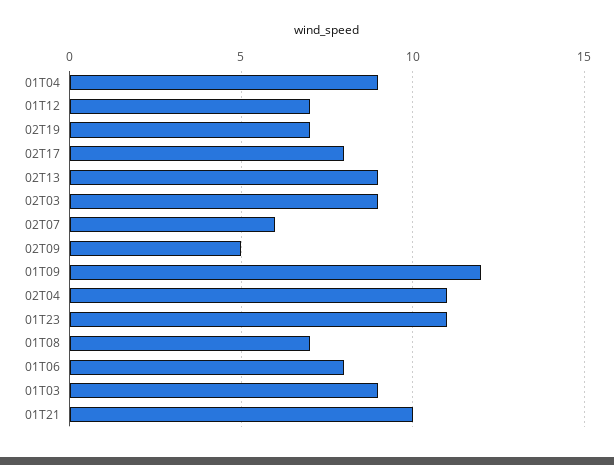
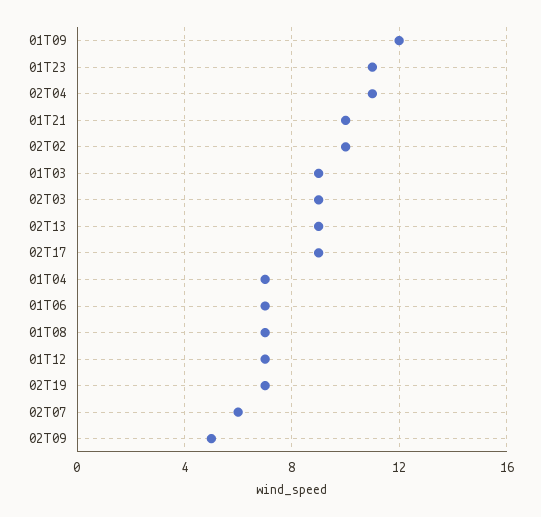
  {
-   "01T04": 9,
+   "01T04": 7,
    "01T12": 7,
    "02T19": 7,
-   "02T17": 8,
+   "02T17": 9,
    "02T13": 9,
    "02T03": 9,
    "02T07": 6,
    "02T09": 5,
    "01T09": 12,
    "02T04": 11,
    "01T23": 11,
    "01T08": 7,
-   "01T06": 8,
+   "01T06": 7,
    "01T03": 9,
-   "01T21": 10
+   "01T21": 10,
+   "02T02": 10
  }

